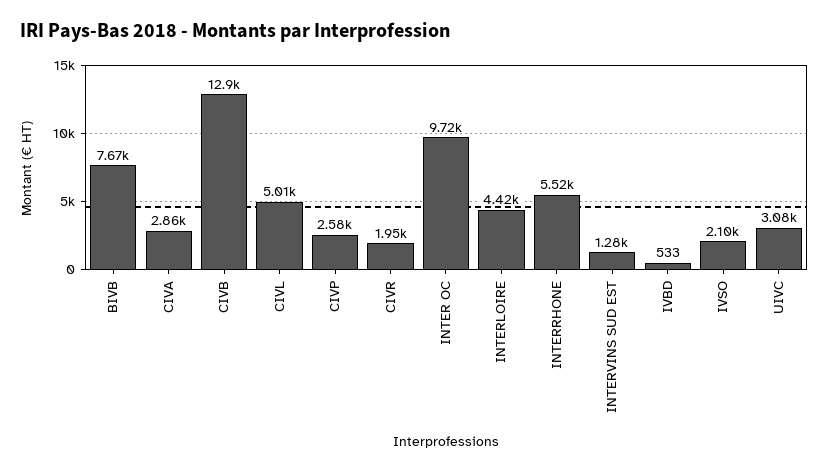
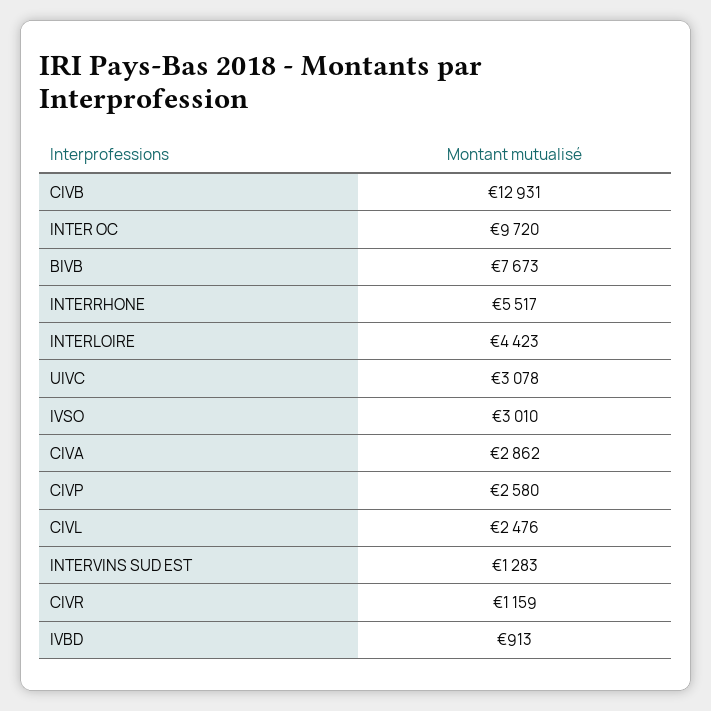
  {
    "BIVB": 7673,
    "CIVA": 2862,
    "CIVB": 12931,
-   "CIVL": 5010,
+   "CIVL": 2476,
    "CIVP": 2580,
-   "CIVR": 1950,
+   "CIVR": 1159,
    "INTER OC": 9720,
    "INTERLOIRE": 4423,
    "INTERRHONE": 5517,
    "INTERVINS SUD EST": 1283,
-   "IVBD": 533,
+   "IVBD": 913,
-   "IVSO": 2100,
+   "IVSO": 3010,
    "UIVC": 3078
  }

